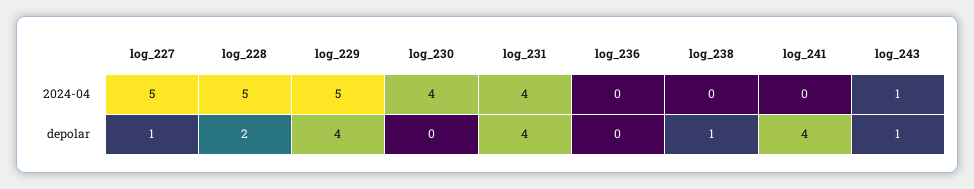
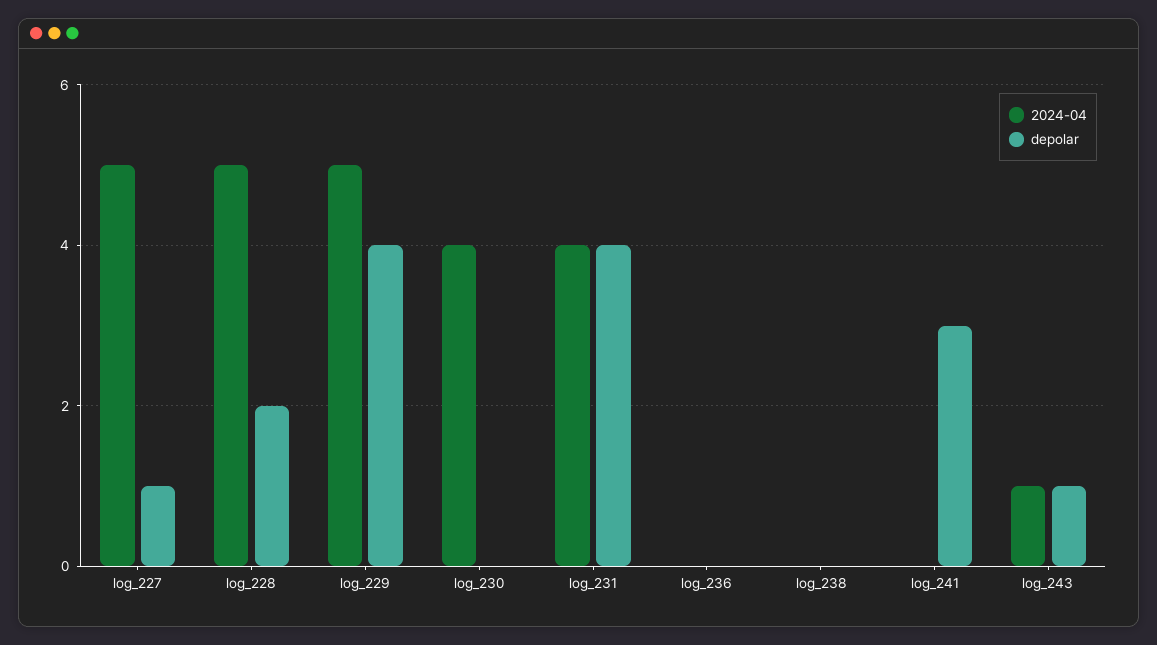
  {
    "2024-04": {
      "log_227": 5,
      "log_228": 5,
      "log_229": 5,
      "log_230": 4,
      "log_231": 4,
      "log_236": 0,
      "log_238": 0,
      "log_241": 0,
      "log_243": 1
    },
    "depolar": {
      "log_227": 1,
      "log_228": 2,
      "log_229": 4,
      "log_230": 0,
      "log_231": 4,
      "log_236": 0,
-     "log_238": 1,
+     "log_238": 0,
-     "log_241": 4,
+     "log_241": 3,
      "log_243": 1
    }
  }

